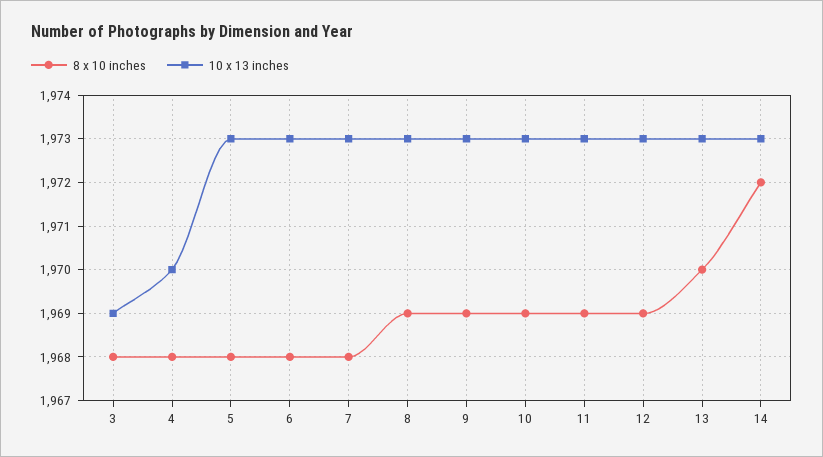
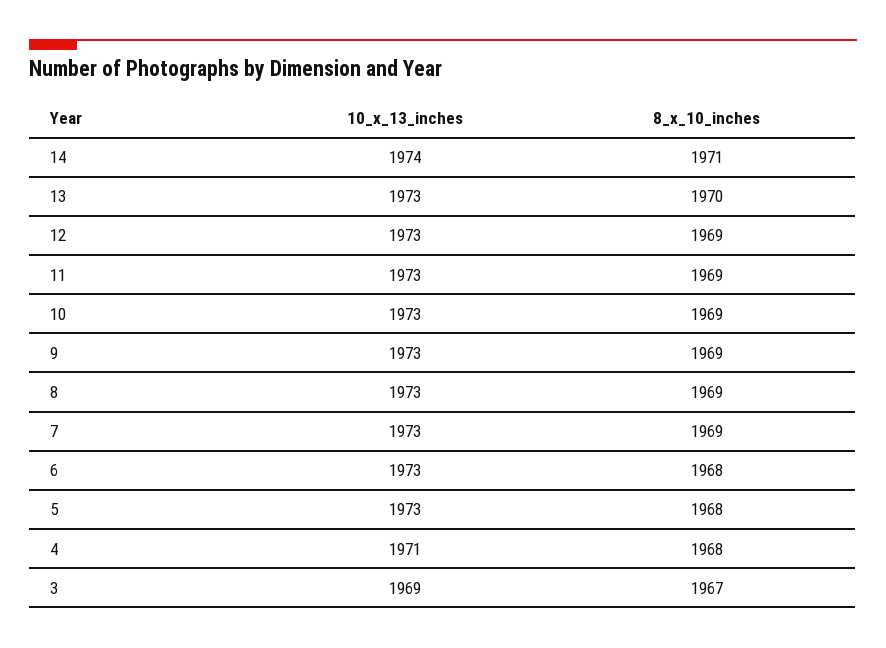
  {
    "8 x 10 inches": {
-     "3": 1968,
+     "3": 1967,
      "4": 1968,
      "5": 1968,
      "6": 1968,
-     "7": 1968,
+     "7": 1969,
      "8": 1969,
      "9": 1969,
      "10": 1969,
      "11": 1969,
      "12": 1969,
      "13": 1970,
-     "14": 1972
+     "14": 1971
    },
    "10 x 13 inches": {
      "3": 1969,
-     "4": 1970,
+     "4": 1971,
      "5": 1973,
      "6": 1973,
      "7": 1973,
      "8": 1973,
      "9": 1973,
      "10": 1973,
      "11": 1973,
      "12": 1973,
      "13": 1973,
-     "14": 1973
+     "14": 1974
    }
  }

